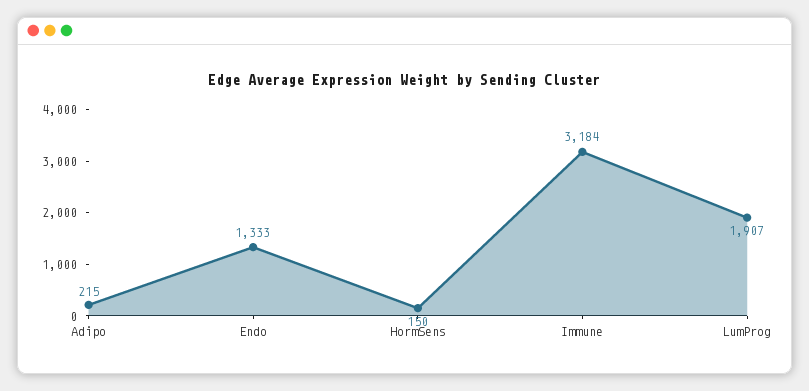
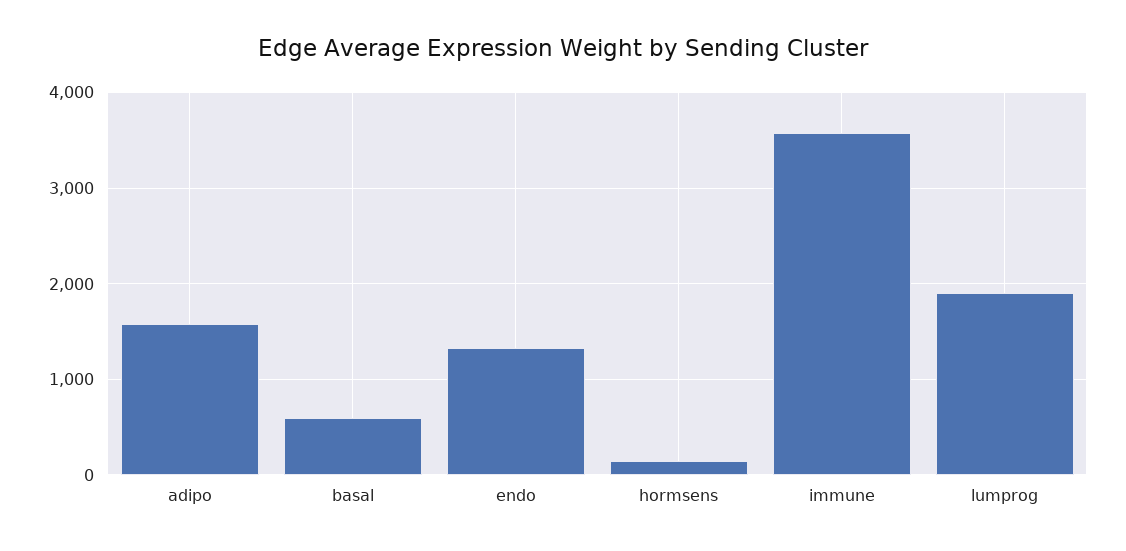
  {
-   "Adipo": 215,
+   "Adipo": 1600,
    "Endo": 1333,
    "HormSens": 150,
-   "Immune": 3184,
+   "Immune": 3600,
-   "LumProg": 1907
+   "LumProg": 1907,
+   "basal": 600
  }

